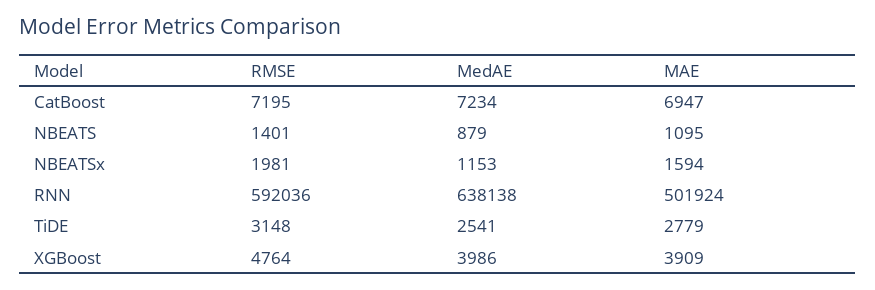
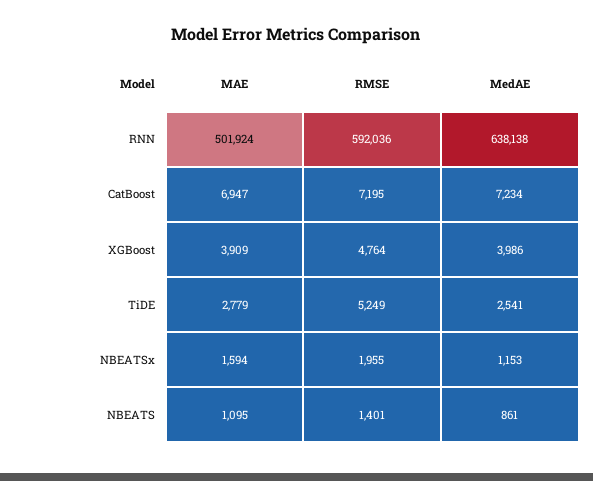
  {
    "RMSE": {
      "CatBoost": 7195,
      "NBEATS": 1401,
-     "NBEATSx": 1981,
+     "NBEATSx": 1955,
      "RNN": 592036,
-     "TiDE": 3148,
+     "TiDE": 5249,
      "XGBoost": 4764
    },
    "MedAE": {
      "CatBoost": 7234,
-     "NBEATS": 879,
+     "NBEATS": 861,
      "NBEATSx": 1153,
      "RNN": 638138,
      "TiDE": 2541,
      "XGBoost": 3986
    },
    "MAE": {
      "CatBoost": 6947,
      "NBEATS": 1095,
      "NBEATSx": 1594,
      "RNN": 501924,
      "TiDE": 2779,
      "XGBoost": 3909
    }
  }

